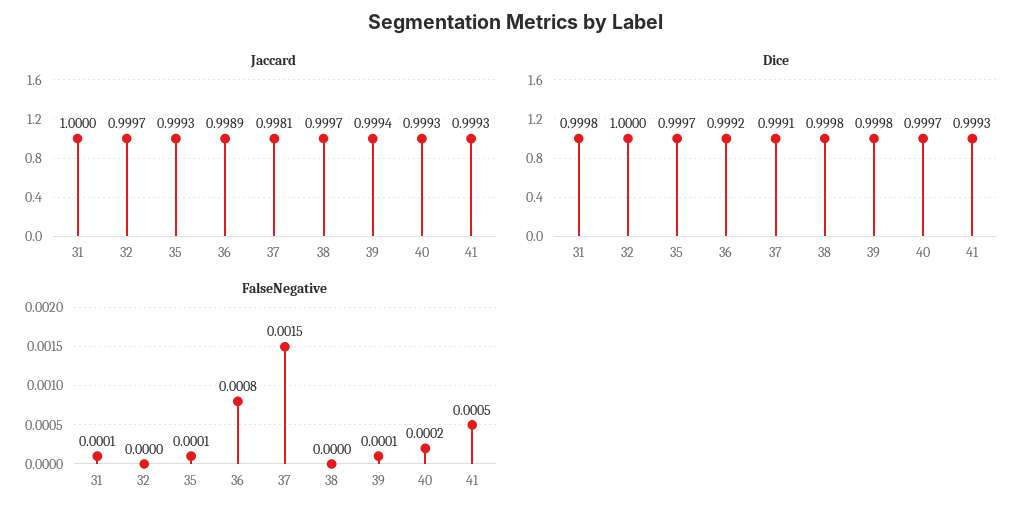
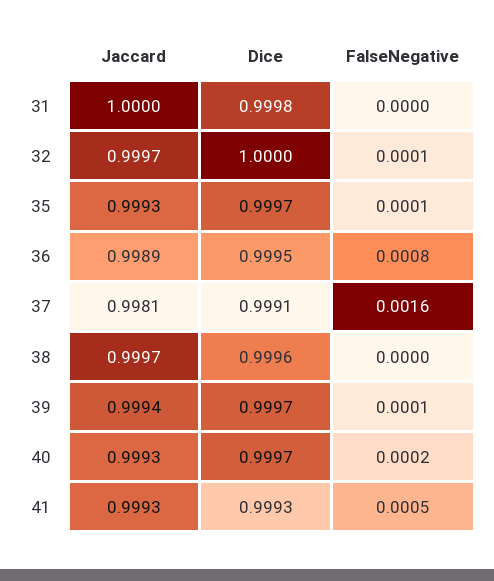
  {
    "Jaccard": {
      "31": 1,
      "32": 0.9997,
      "35": 0.9993,
      "36": 0.9989,
      "37": 0.9981,
      "38": 0.9997,
      "39": 0.9994,
      "40": 0.9993,
      "41": 0.9993
    },
    "Dice": {
      "31": 0.9998,
      "32": 1,
      "35": 0.9997,
-     "36": 0.9992,
+     "36": 0.9995,
      "37": 0.9991,
-     "38": 0.9998,
+     "38": 0.9996,
-     "39": 0.9998,
+     "39": 0.9997,
      "40": 0.9997,
      "41": 0.9993
    },
    "FalseNegative": {
-     "31": 0.0001,
+     "31": 0,
-     "32": 0,
+     "32": 0.0001,
      "35": 0.0001,
      "36": 0.0008,
-     "37": 0.0015,
+     "37": 0.0016,
      "38": 0,
      "39": 0.0001,
      "40": 0.0002,
      "41": 0.0005
    }
  }

